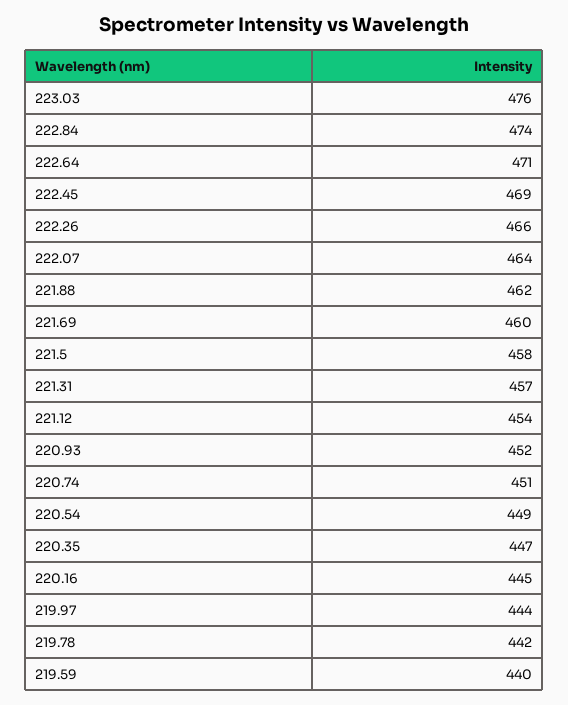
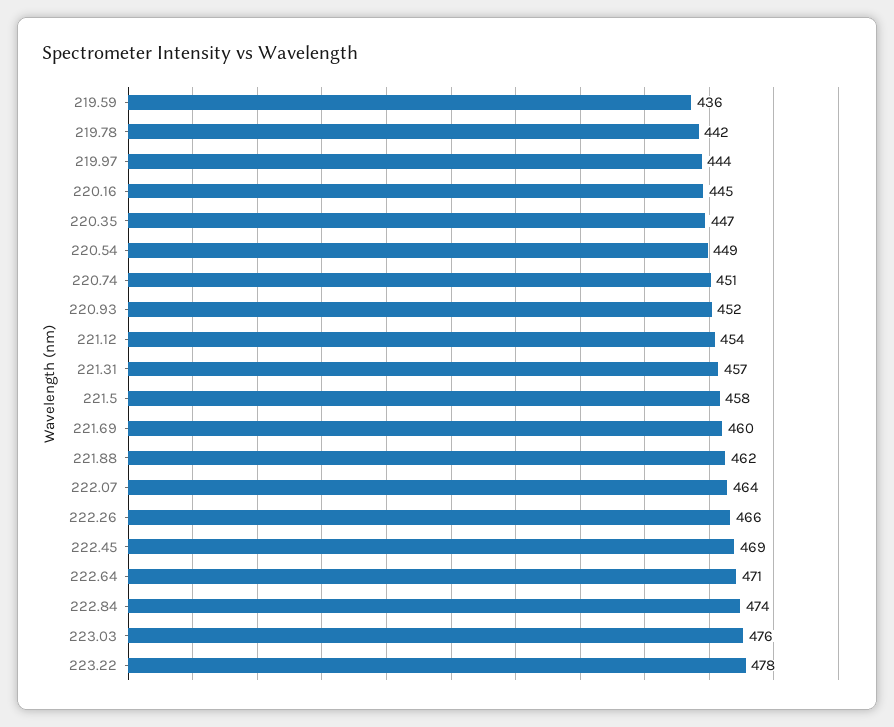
  {
    "223.03": 476,
    "222.84": 474,
    "222.64": 471,
    "222.45": 469,
    "222.26": 466,
    "222.07": 464,
    "221.88": 462,
    "221.69": 460,
    "221.5": 458,
    "221.31": 457,
    "221.12": 454,
    "220.93": 452,
    "220.74": 451,
    "220.54": 449,
    "220.35": 447,
    "220.16": 445,
    "219.97": 444,
    "219.78": 442,
-   "219.59": 440
+   "219.59": 436,
+   "223.22": 478
  }

